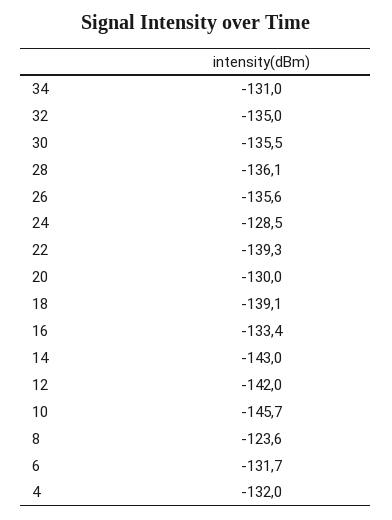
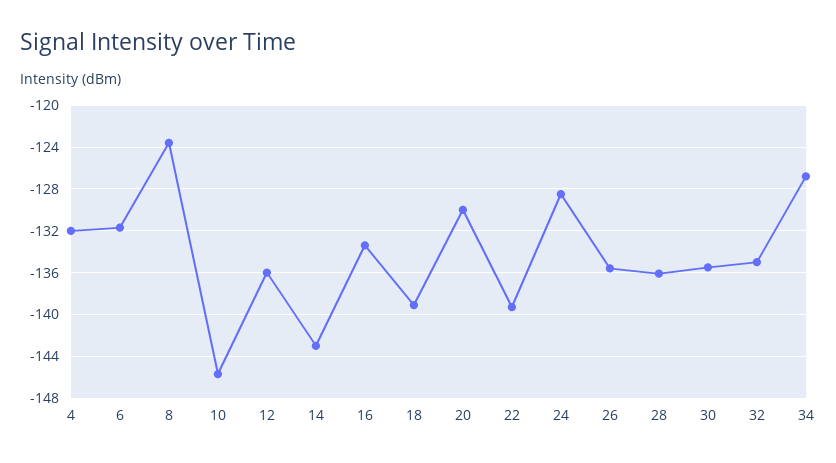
  {
-   "34": -131,
+   "34": -127,
    "32": -135,
    "30": -135.5,
    "28": -136.1,
    "26": -135.6,
    "24": -128.5,
    "22": -139.3,
    "20": -130,
    "18": -139.1,
    "16": -133.4,
    "14": -143,
-   "12": -142,
+   "12": -136,
    "10": -145.7,
    "8": -123.6,
    "6": -131.7,
    "4": -132
  }

